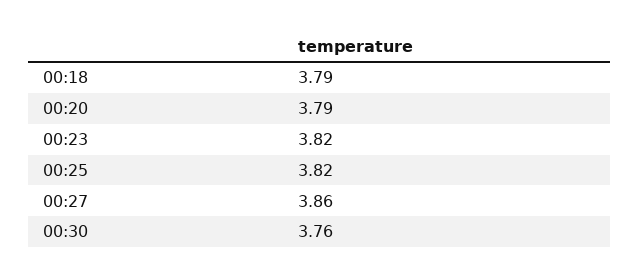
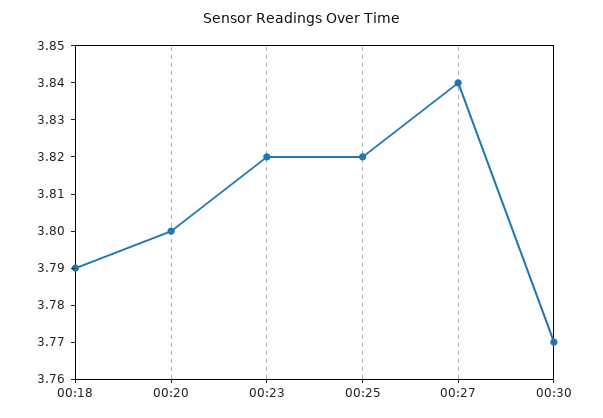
  {
    "00:18": 3.79,
-   "00:20": 3.79,
+   "00:20": 3.8,
    "00:23": 3.82,
    "00:25": 3.82,
-   "00:27": 3.86,
+   "00:27": 3.84,
-   "00:30": 3.76
+   "00:30": 3.77
  }

